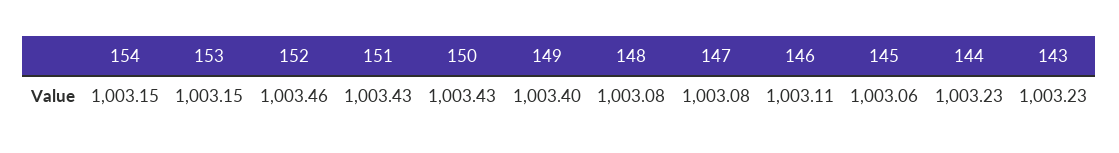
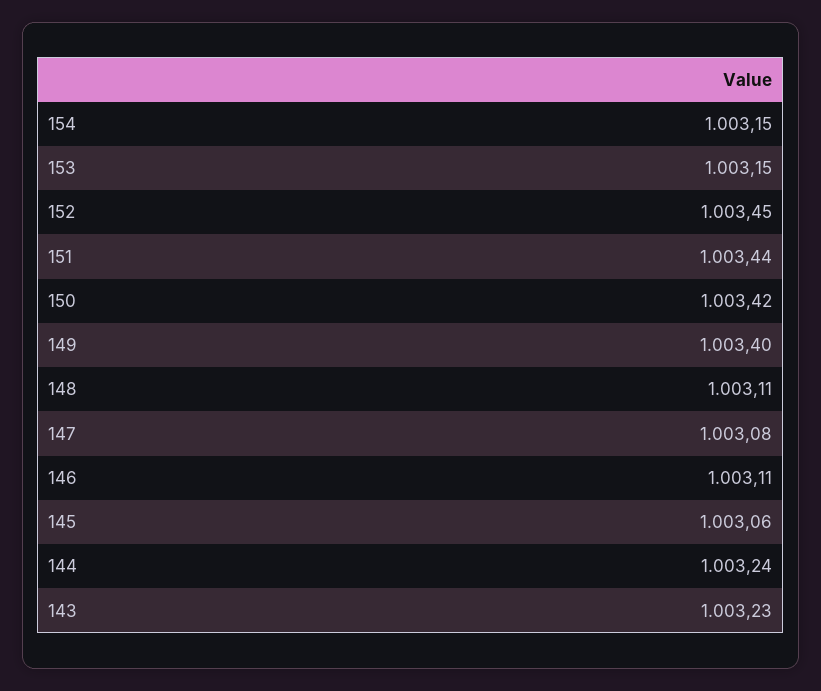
  {
    "154": 1003.15,
    "153": 1003.15,
-   "152": 1003.46,
+   "152": 1003.45,
-   "151": 1003.43,
+   "151": 1003.44,
-   "150": 1003.43,
+   "150": 1003.42,
    "149": 1003.4,
-   "148": 1003.08,
+   "148": 1003.11,
    "147": 1003.08,
    "146": 1003.11,
    "145": 1003.06,
-   "144": 1003.23,
+   "144": 1003.24,
    "143": 1003.23
  }

